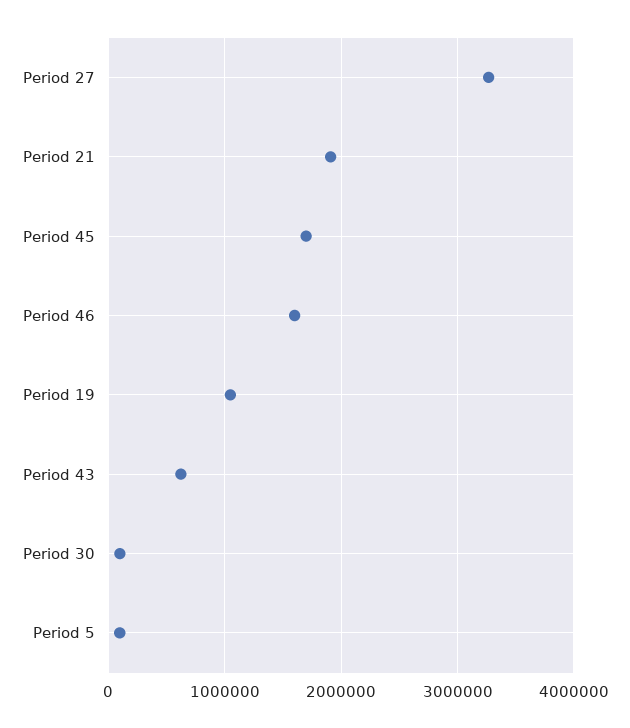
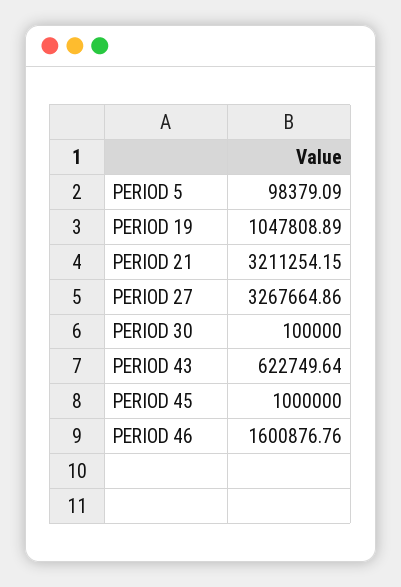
  {
    "Period 27": 3267664.86,
-   "Period 21": 1900000,
+   "Period 21": 3211254.15,
-   "Period 45": 1700000,
+   "Period 45": 1000000,
    "Period 46": 1600876.76,
    "Period 19": 1047808.89,
    "Period 43": 622749.64,
    "Period 30": 100000,
    "Period 5": 98379.09
  }

